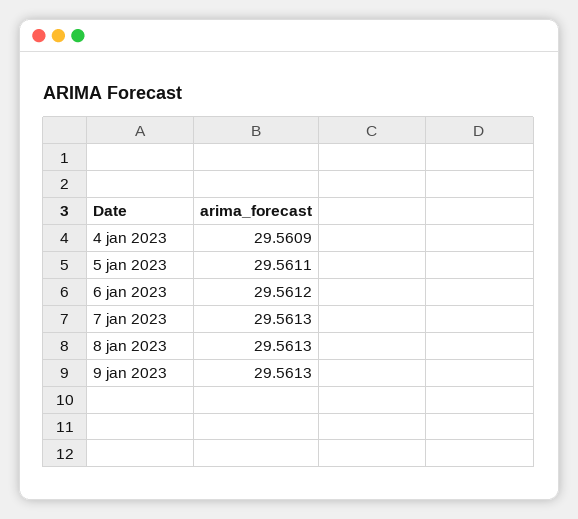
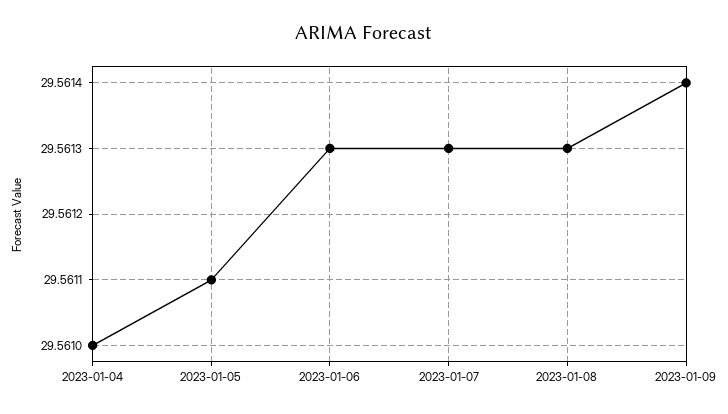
  {
-   "4 jan 2023": 29.5609,
+   "4 jan 2023": 29.561,
    "5 jan 2023": 29.5611,
-   "6 jan 2023": 29.5612,
+   "6 jan 2023": 29.5613,
    "7 jan 2023": 29.5613,
    "8 jan 2023": 29.5613,
-   "9 jan 2023": 29.5613
+   "9 jan 2023": 29.5614
  }

